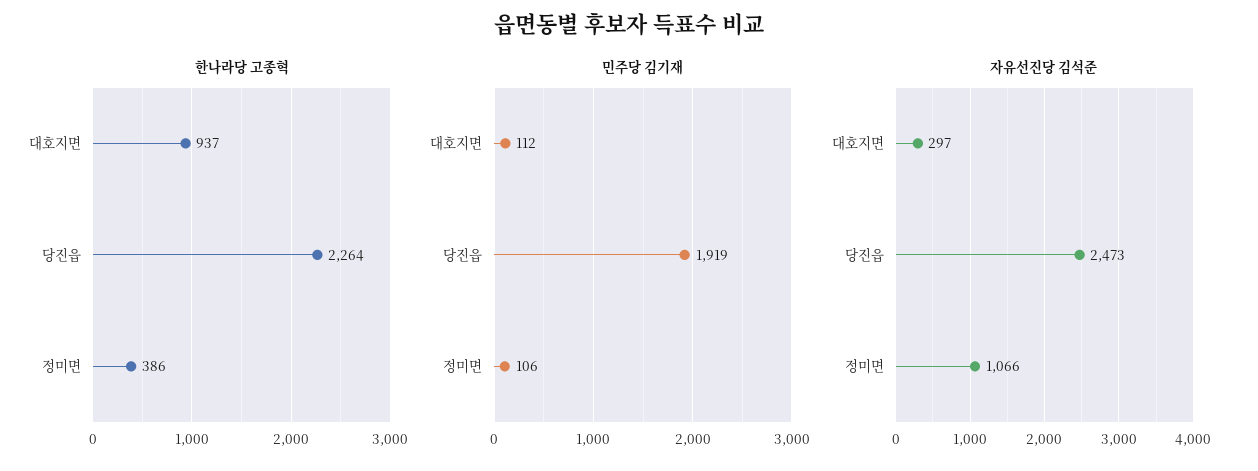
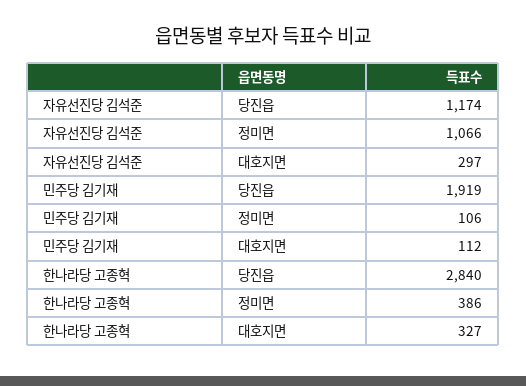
  {
    "한나라당 고종혁": {
-     "대호지면": 937,
+     "대호지면": 327,
-     "당진읍": 2264,
+     "당진읍": 2840,
      "정미면": 386
    },
    "민주당 김기재": {
      "대호지면": 112,
      "당진읍": 1919,
      "정미면": 106
    },
    "자유선진당 김석준": {
      "대호지면": 297,
-     "당진읍": 2473,
+     "당진읍": 1174,
      "정미면": 1066
    }
  }

